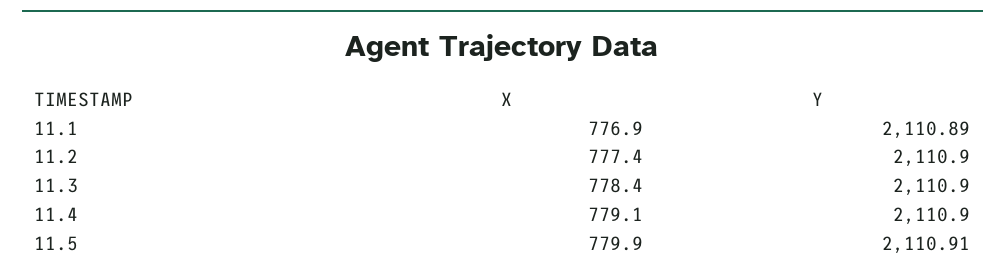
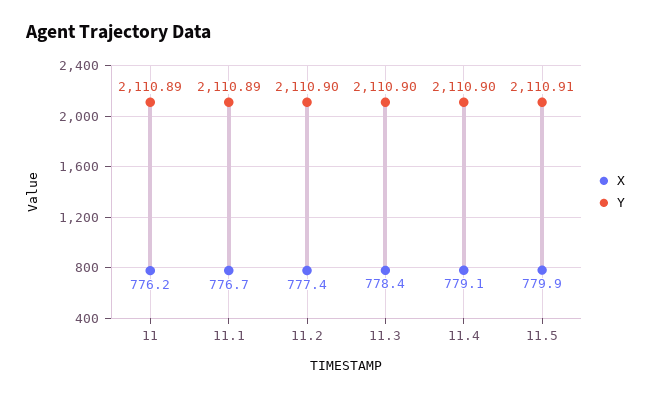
  {
    "X": {
-     "11.1": 776.9,
+     "11.1": 776.7,
      "11.2": 777.4,
      "11.3": 778.4,
      "11.4": 779.1,
-     "11.5": 779.9
+     "11.5": 779.9,
+     "11": 776.2
    },
    "Y": {
      "11.1": 2110.89,
      "11.2": 2110.9,
      "11.3": 2110.9,
      "11.4": 2110.9,
-     "11.5": 2110.91
+     "11.5": 2110.91,
+     "11": 2110.89
    }
  }

